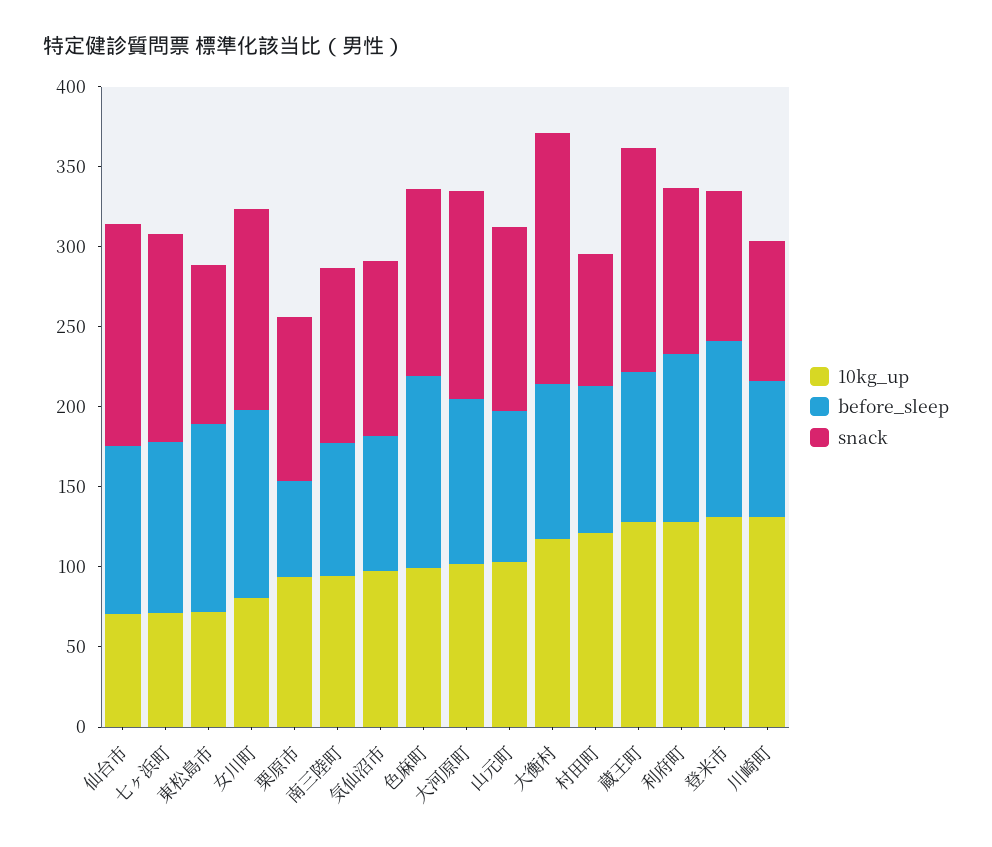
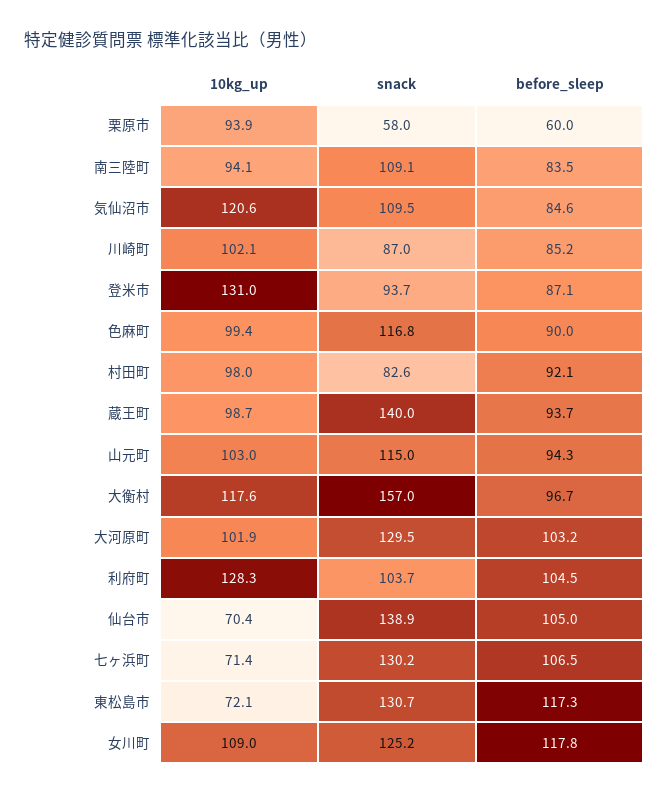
  {
    "10kg_up": {
      "仙台市": 70.4,
      "七ヶ浜町": 71.4,
      "東松島市": 72.1,
-     "女川町": 80,
+     "女川町": 109,
      "栗原市": 93.9,
      "南三陸町": 94.1,
-     "気仙沼市": 100,
+     "気仙沼市": 120.6,
      "色麻町": 99.4,
      "大河原町": 101.9,
      "山元町": 103,
      "大衡村": 117.6,
-     "村田町": 120,
+     "村田町": 98,
-     "蔵王町": 130,
+     "蔵王町": 98.7,
      "利府町": 128.3,
      "登米市": 131,
-     "川崎町": 130
+     "川崎町": 102.1
    },
    "before_sleep": {
      "仙台市": 105,
      "七ヶ浜町": 106.5,
      "東松島市": 117.3,
      "女川町": 117.8,
      "栗原市": 60,
      "南三陸町": 83.5,
      "気仙沼市": 84.6,
-     "色麻町": 120,
+     "色麻町": 90,
      "大河原町": 103.2,
      "山元町": 94.3,
      "大衡村": 96.7,
      "村田町": 92.1,
      "蔵王町": 93.7,
      "利府町": 104.5,
-     "登米市": 110,
+     "登米市": 87.1,
      "川崎町": 85.2
    },
    "snack": {
      "仙台市": 138.9,
      "七ヶ浜町": 130.2,
-     "東松島市": 100,
+     "東松島市": 130.7,
      "女川町": 125.2,
-     "栗原市": 100,
+     "栗原市": 58,
      "南三陸町": 109.1,
      "気仙沼市": 109.5,
      "色麻町": 116.8,
      "大河原町": 129.5,
      "山元町": 115,
      "大衡村": 157,
      "村田町": 82.6,
      "蔵王町": 140,
      "利府町": 103.7,
      "登米市": 93.7,
      "川崎町": 87
    }
  }

